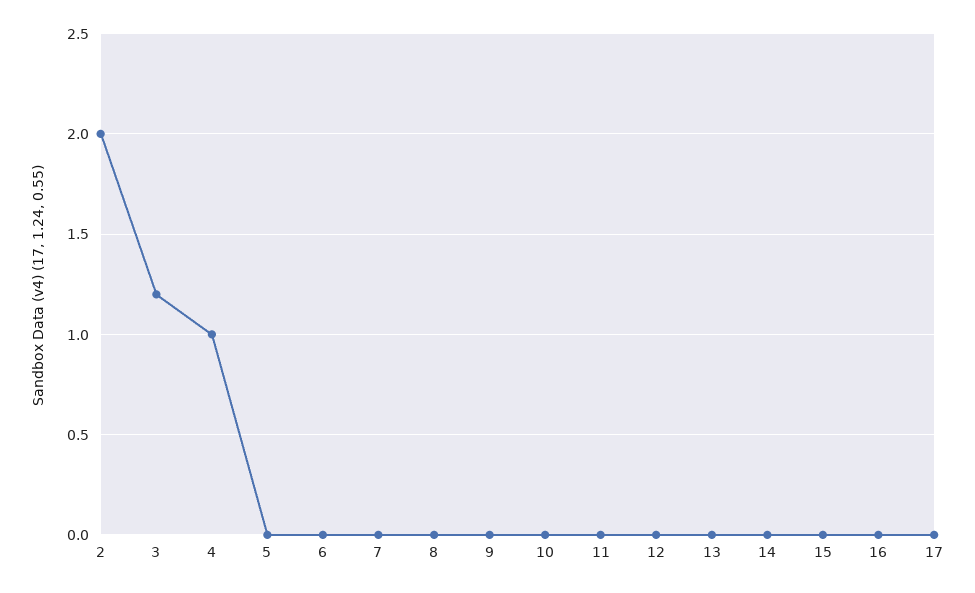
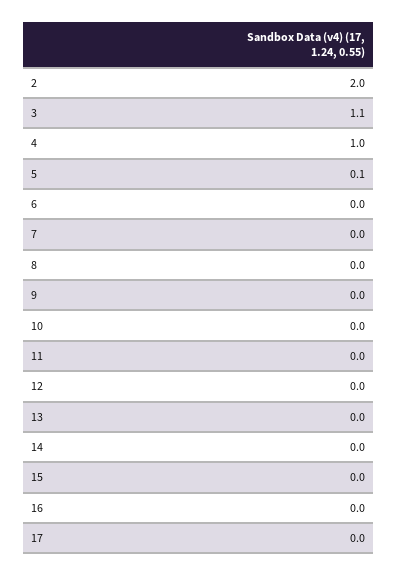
  {
    "2": 2,
-   "3": 1.2,
+   "3": 1.1,
    "4": 1,
-   "5": 0,
+   "5": 0.1,
    "6": 0,
    "7": 0,
    "8": 0,
    "9": 0,
    "10": 0,
    "11": 0,
    "12": 0,
    "13": 0,
    "14": 0,
    "15": 0,
    "16": 0,
    "17": 0
  }

